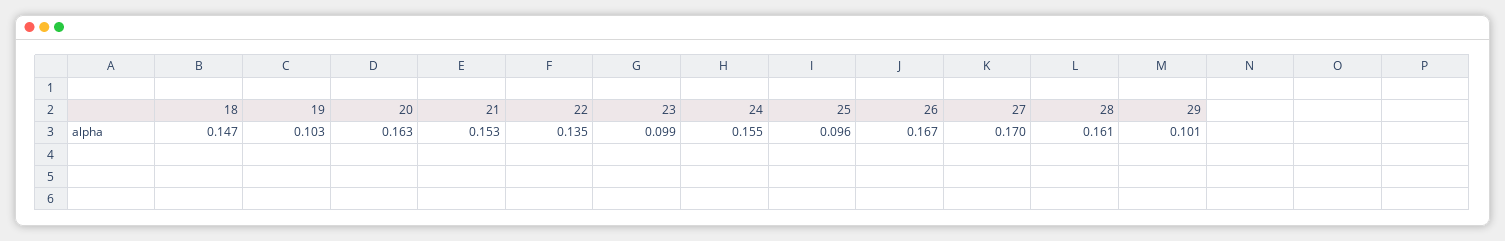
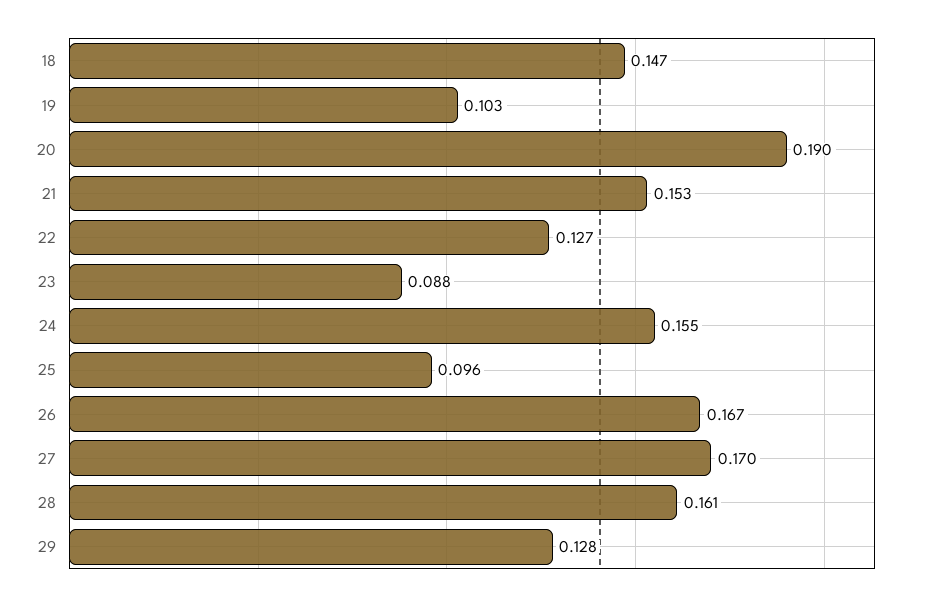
  {
    "18": 0.147,
    "19": 0.103,
-   "20": 0.163,
+   "20": 0.19,
    "21": 0.153,
-   "22": 0.135,
+   "22": 0.127,
-   "23": 0.099,
+   "23": 0.088,
    "24": 0.155,
    "25": 0.096,
    "26": 0.167,
    "27": 0.17,
    "28": 0.161,
-   "29": 0.101
+   "29": 0.128
  }

